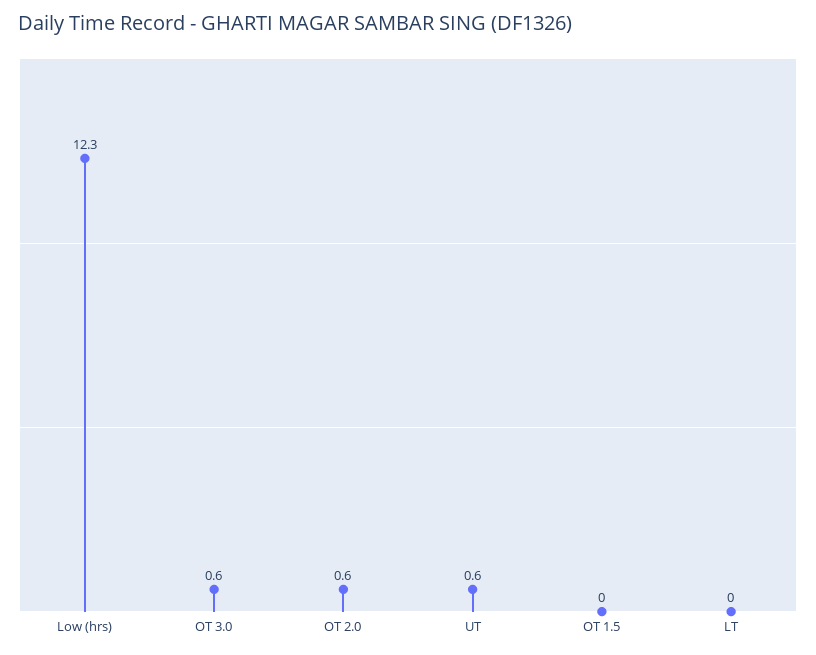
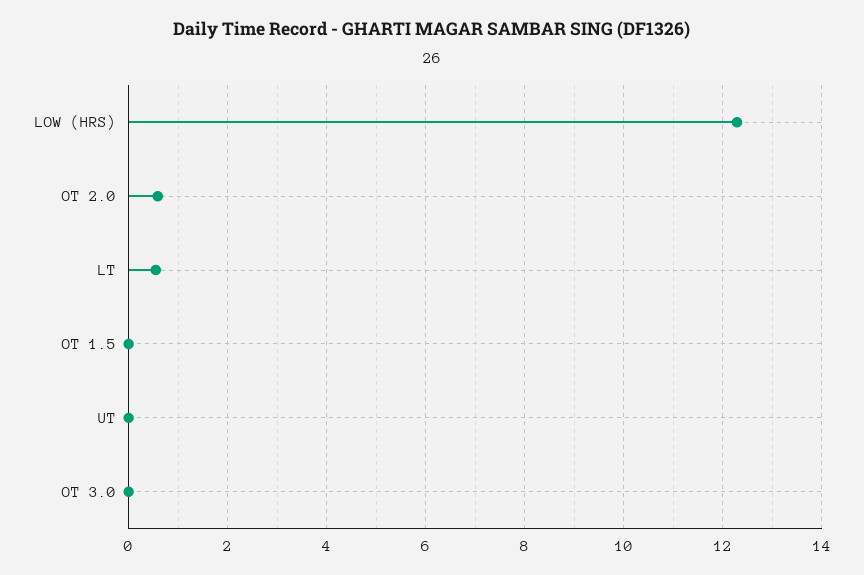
  {
    "Low (hrs)": 12.3,
-   "OT 3.0": 0.6,
+   "OT 3.0": 0,
    "OT 2.0": 0.6,
-   "UT": 0.6,
+   "UT": 0,
    "OT 1.5": 0,
-   "LT": 0
+   "LT": 0.6
  }

